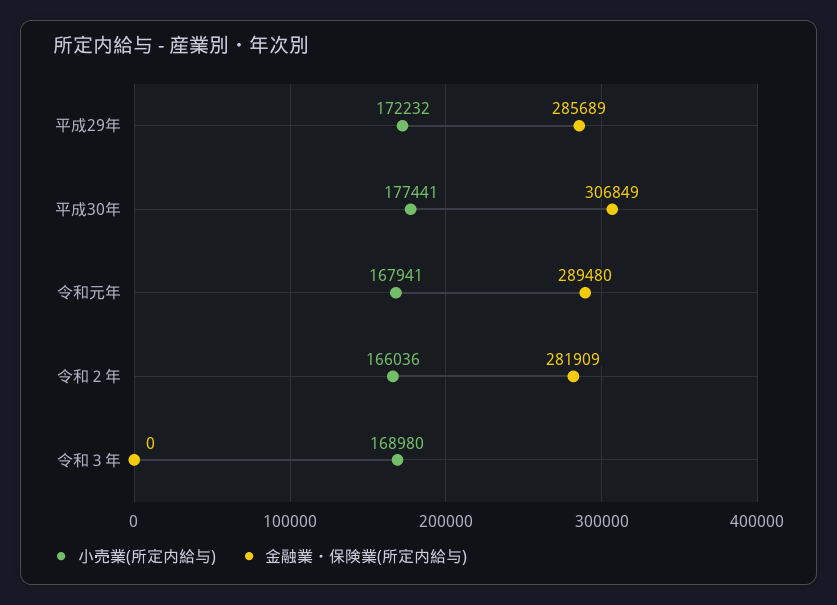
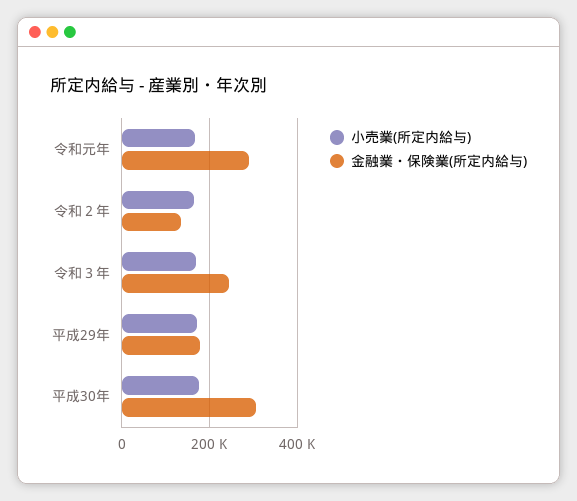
  {
    "小売業(所定内給与)": {
      "平成29年": 172232,
      "平成30年": 177441,
      "令和元年": 167941,
      "令和２年": 166036,
      "令和３年": 168980
    },
    "金融業・保険業(所定内給与)": {
-     "平成29年": 285689,
+     "平成29年": 180000,
      "平成30年": 306849,
      "令和元年": 289480,
-     "令和２年": 281909,
+     "令和２年": 140000,
-     "令和３年": 0
+     "令和３年": 240000
    }
  }

